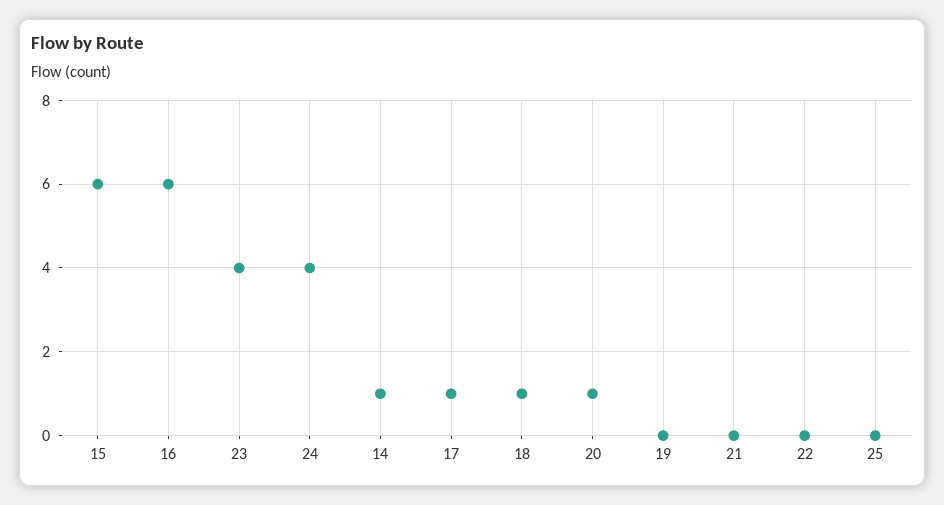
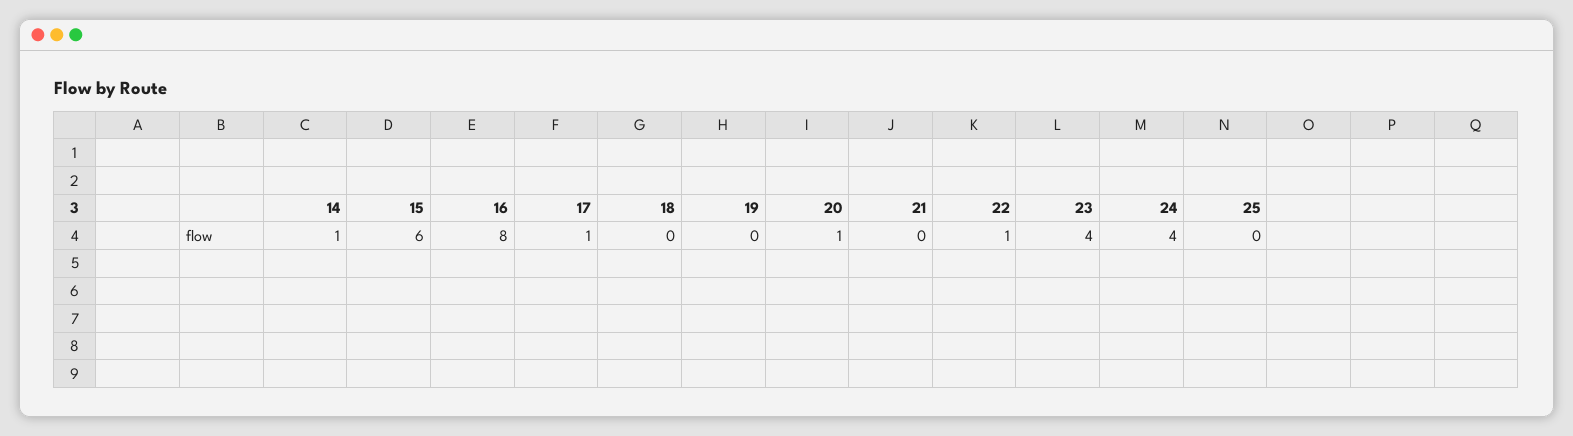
  {
    "15": 6,
-   "16": 6,
+   "16": 8,
    "23": 4,
    "24": 4,
    "14": 1,
    "17": 1,
-   "18": 1,
+   "18": 0,
    "20": 1,
    "19": 0,
    "21": 0,
-   "22": 0,
+   "22": 1,
    "25": 0
  }

